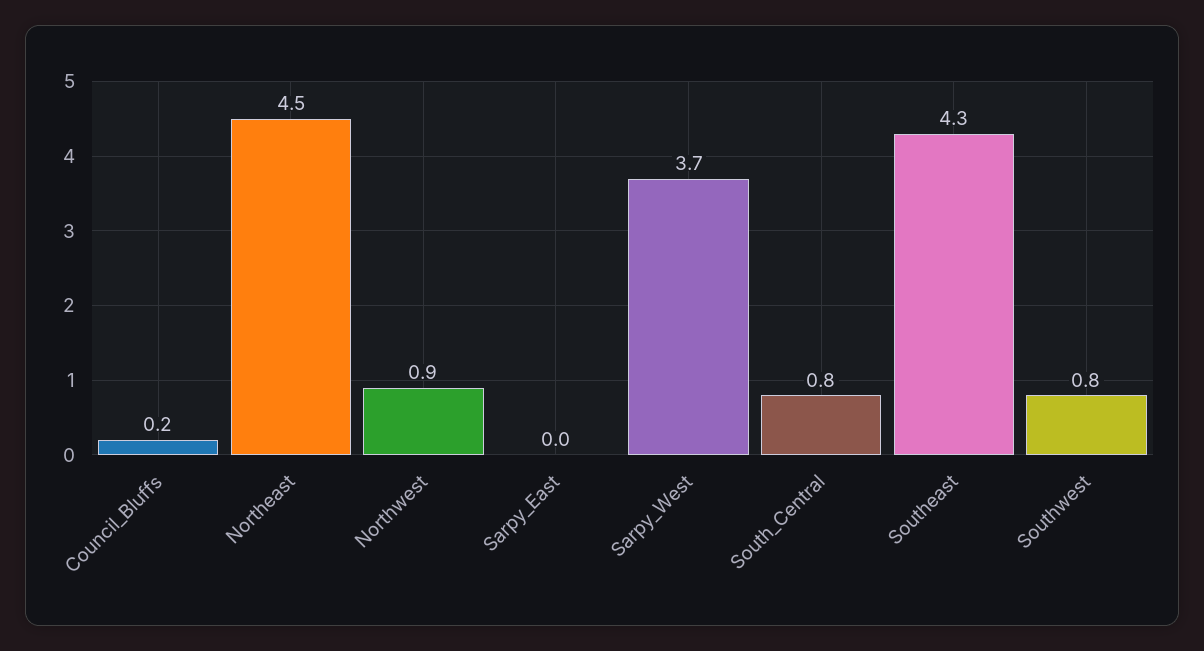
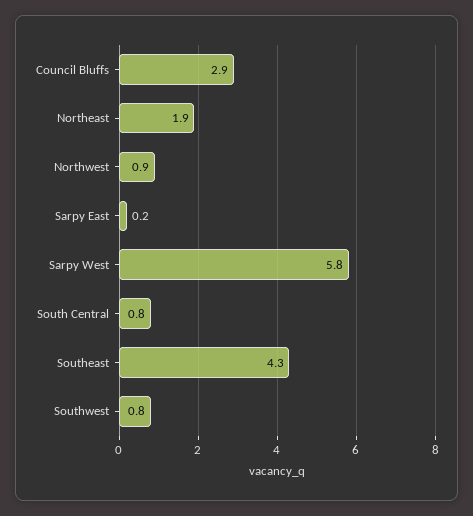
  {
-   "Council_Bluffs": 0.2,
+   "Council_Bluffs": 2.9,
-   "Northeast": 4.5,
+   "Northeast": 1.9,
    "Northwest": 0.9,
-   "Sarpy_East": 0,
+   "Sarpy_East": 0.2,
-   "Sarpy_West": 3.7,
+   "Sarpy_West": 5.8,
    "South_Central": 0.8,
    "Southeast": 4.3,
    "Southwest": 0.8
  }

